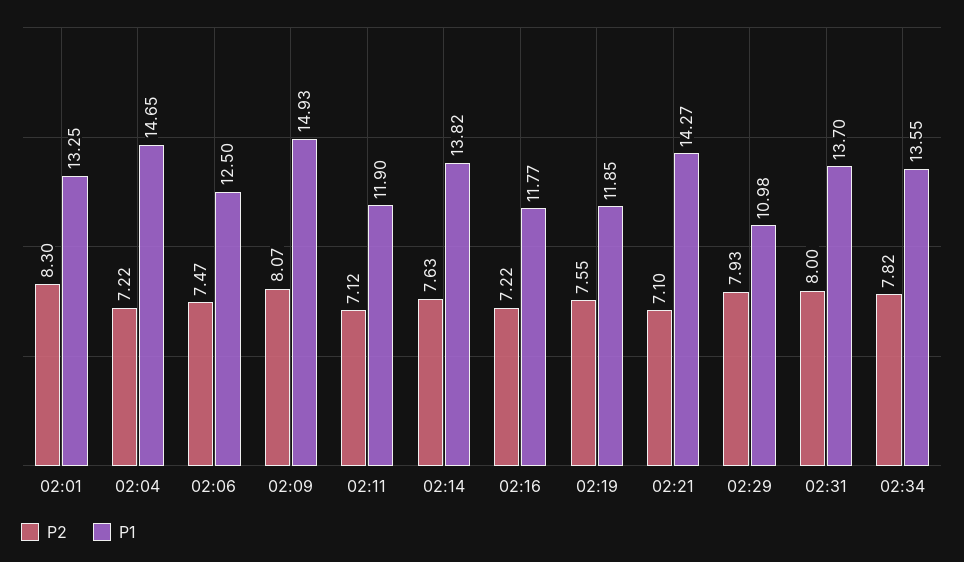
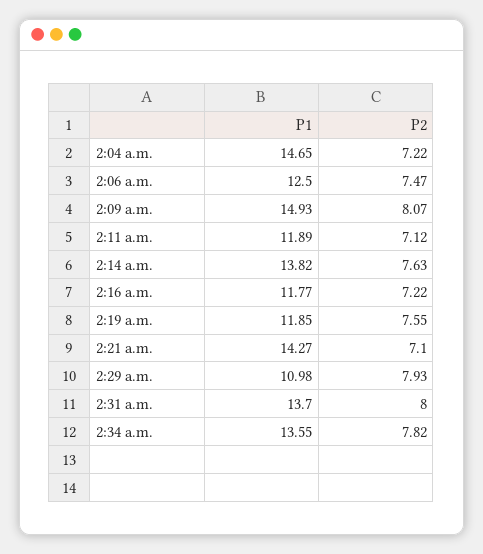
  {
    "P2": {
-     "02:01": 8.3,
      "02:04": 7.22,
      "02:06": 7.47,
      "02:09": 8.07,
      "02:11": 7.12,
      "02:14": 7.63,
      "02:16": 7.22,
      "02:19": 7.55,
      "02:21": 7.1,
      "02:29": 7.93,
      "02:31": 8,
      "02:34": 7.82
    },
    "P1": {
-     "02:01": 13.25,
      "02:04": 14.65,
      "02:06": 12.5,
      "02:09": 14.93,
-     "02:11": 11.9,
+     "02:11": 11.89,
      "02:14": 13.82,
      "02:16": 11.77,
      "02:19": 11.85,
      "02:21": 14.27,
      "02:29": 10.98,
      "02:31": 13.7,
      "02:34": 13.55
    }
  }

